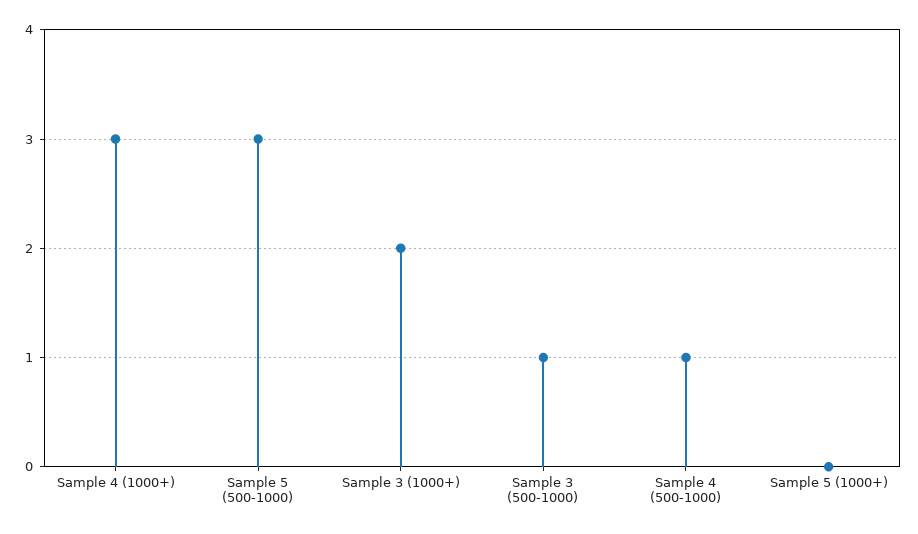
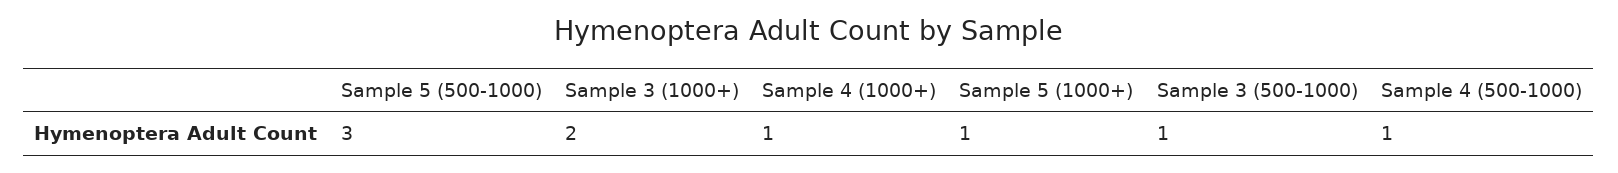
  {
-   "Sample 4 (1000+)": 3,
+   "Sample 4 (1000+)": 1,
    "Sample 5 (500-1000)": 3,
    "Sample 3 (1000+)": 2,
    "Sample 3 (500-1000)": 1,
    "Sample 4 (500-1000)": 1,
-   "Sample 5 (1000+)": 0
+   "Sample 5 (1000+)": 1
  }

